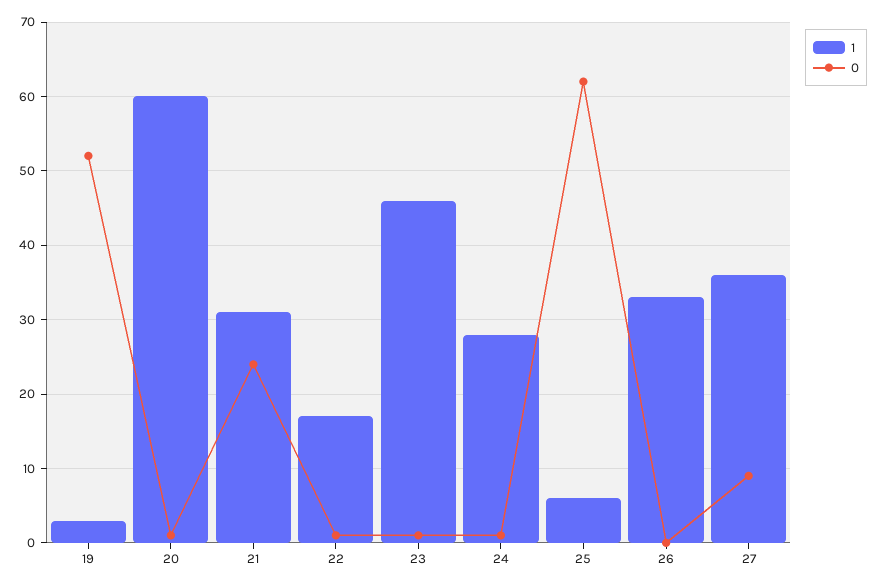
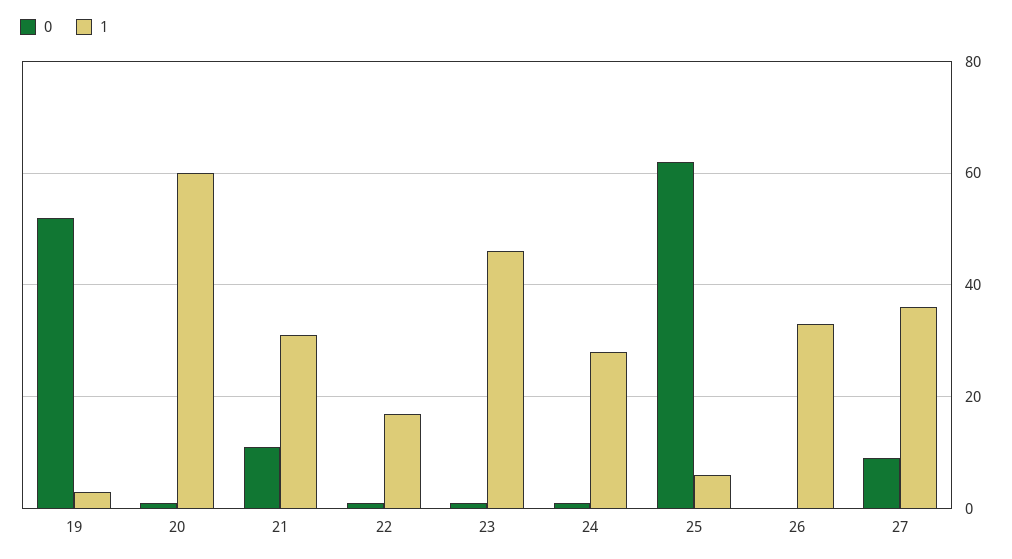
  {
    "1": {
      "19": 3,
      "20": 60,
      "21": 31,
      "22": 17,
      "23": 46,
      "24": 28,
      "25": 6,
      "26": 33,
      "27": 36
    },
    "0": {
      "19": 52,
      "20": 1,
-     "21": 24,
+     "21": 10,
      "22": 1,
      "23": 1,
      "24": 1,
      "25": 62,
      "26": 0,
      "27": 9
    }
  }

